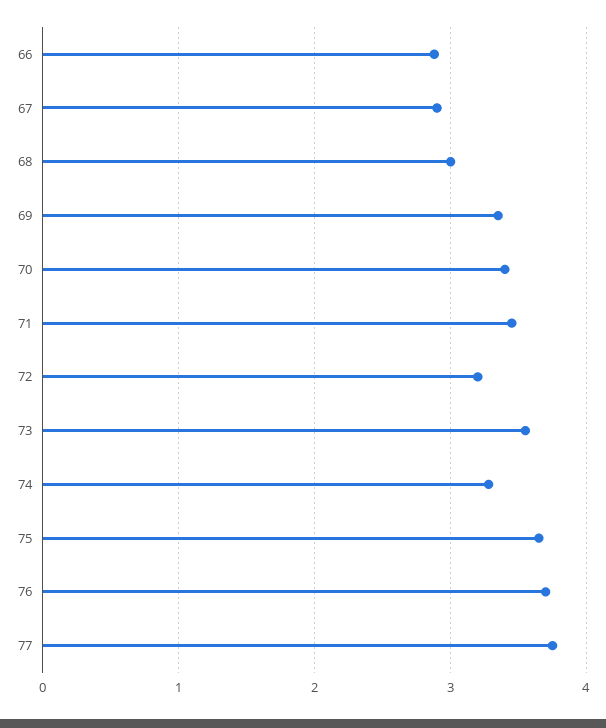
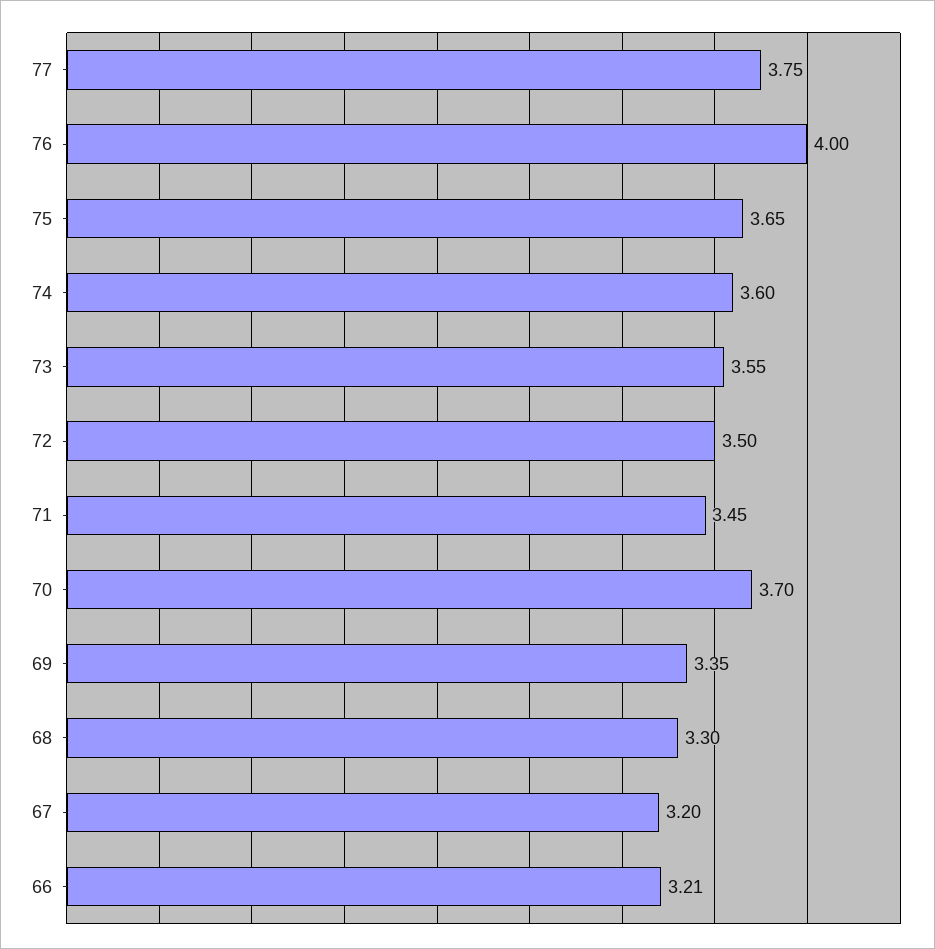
  {
-   "66": 2.9,
+   "66": 3.21,
-   "67": 2.9,
+   "67": 3.2,
-   "68": 3,
+   "68": 3.3,
    "69": 3.35,
-   "70": 3.4,
+   "70": 3.7,
    "71": 3.45,
-   "72": 3.2,
+   "72": 3.5,
    "73": 3.55,
-   "74": 3.3,
+   "74": 3.6,
    "75": 3.65,
-   "76": 3.7,
+   "76": 4,
    "77": 3.75
  }

